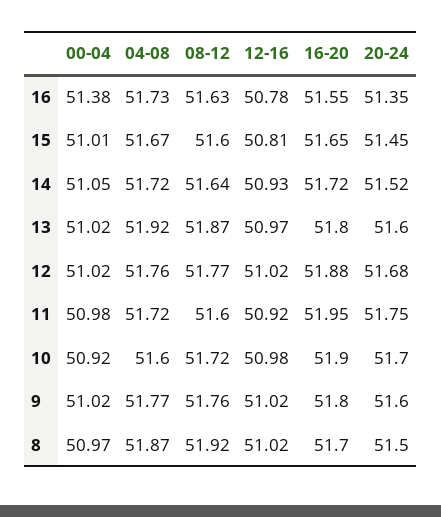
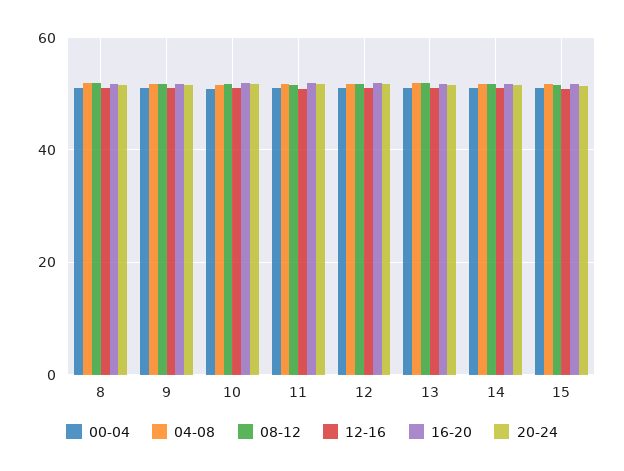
  {
    "00-04": {
-     "16": 51.38,
      "15": 51.01,
      "14": 51.05,
      "13": 51.02,
      "12": 51.02,
      "11": 50.98,
      "10": 50.92,
      "9": 51.02,
      "8": 50.97
    },
    "04-08": {
-     "16": 51.73,
      "15": 51.67,
      "14": 51.72,
      "13": 51.92,
      "12": 51.76,
      "11": 51.72,
      "10": 51.6,
      "9": 51.77,
      "8": 51.87
    },
    "08-12": {
-     "16": 51.63,
      "15": 51.6,
      "14": 51.64,
      "13": 51.87,
      "12": 51.77,
      "11": 51.6,
      "10": 51.72,
      "9": 51.76,
      "8": 51.92
    },
    "12-16": {
-     "16": 50.78,
      "15": 50.81,
      "14": 50.93,
      "13": 50.97,
      "12": 51.02,
      "11": 50.92,
      "10": 50.98,
      "9": 51.02,
      "8": 51.02
    },
    "16-20": {
-     "16": 51.55,
      "15": 51.65,
      "14": 51.72,
      "13": 51.8,
      "12": 51.88,
      "11": 51.95,
      "10": 51.9,
      "9": 51.8,
      "8": 51.7
    },
    "20-24": {
-     "16": 51.35,
      "15": 51.45,
      "14": 51.52,
      "13": 51.6,
      "12": 51.68,
      "11": 51.75,
      "10": 51.7,
      "9": 51.6,
      "8": 51.5
    }
  }

